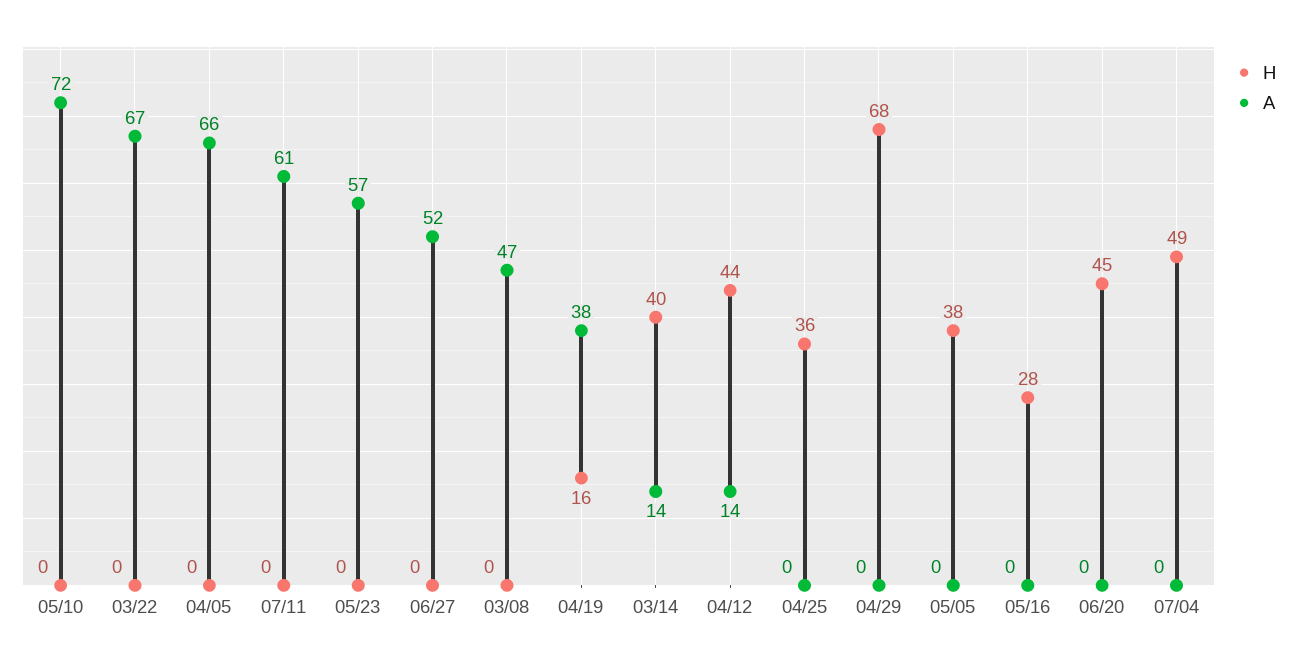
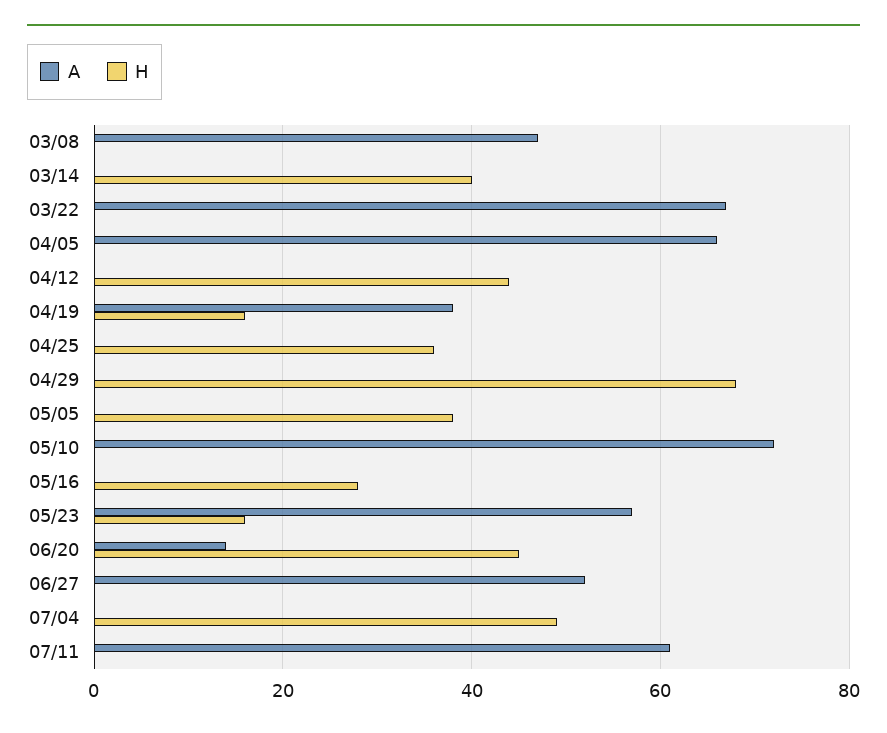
  {
    "H": {
      "05/10": 0,
      "03/22": 0,
      "04/05": 0,
      "07/11": 0,
-     "05/23": 0,
+     "05/23": 15,
      "06/27": 0,
      "03/08": 0,
      "04/19": 16,
      "03/14": 40,
      "04/12": 44,
      "04/25": 36,
      "04/29": 68,
      "05/05": 38,
      "05/16": 28,
      "06/20": 45,
      "07/04": 49
    },
    "A": {
      "05/10": 72,
      "03/22": 67,
      "04/05": 66,
      "07/11": 61,
      "05/23": 57,
      "06/27": 52,
      "03/08": 47,
      "04/19": 38,
-     "03/14": 14,
+     "03/14": 0,
-     "04/12": 14,
+     "04/12": 0,
      "04/25": 0,
      "04/29": 0,
      "05/05": 0,
      "05/16": 0,
-     "06/20": 0,
+     "06/20": 15,
      "07/04": 0
    }
  }

